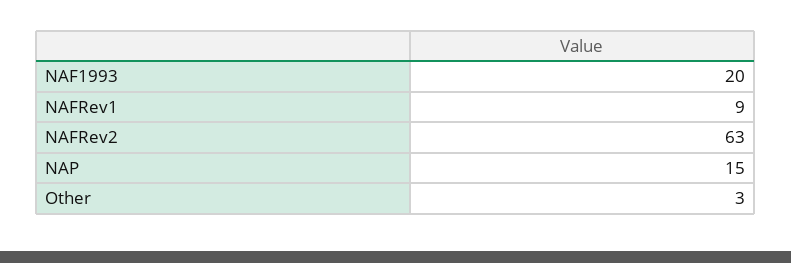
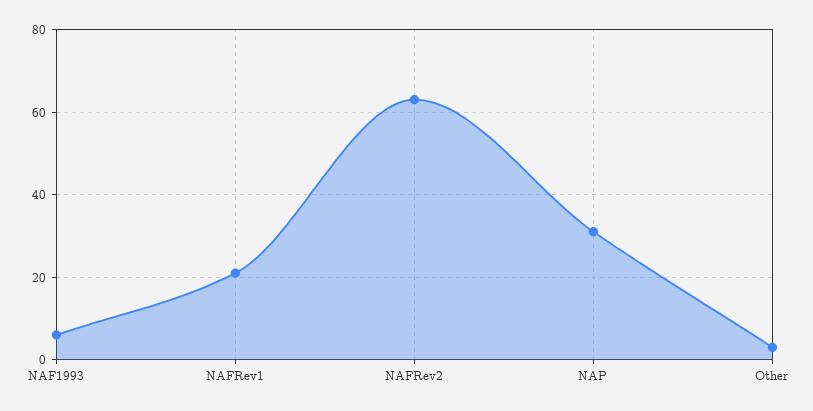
  {
-   "NAF1993": 20,
+   "NAF1993": 5,
-   "NAFRev1": 9,
+   "NAFRev1": 20,
    "NAFRev2": 63,
-   "NAP": 15,
+   "NAP": 30,
    "Other": 3
  }

